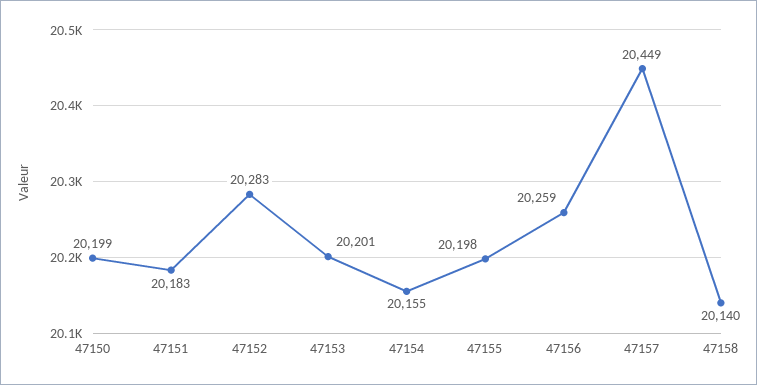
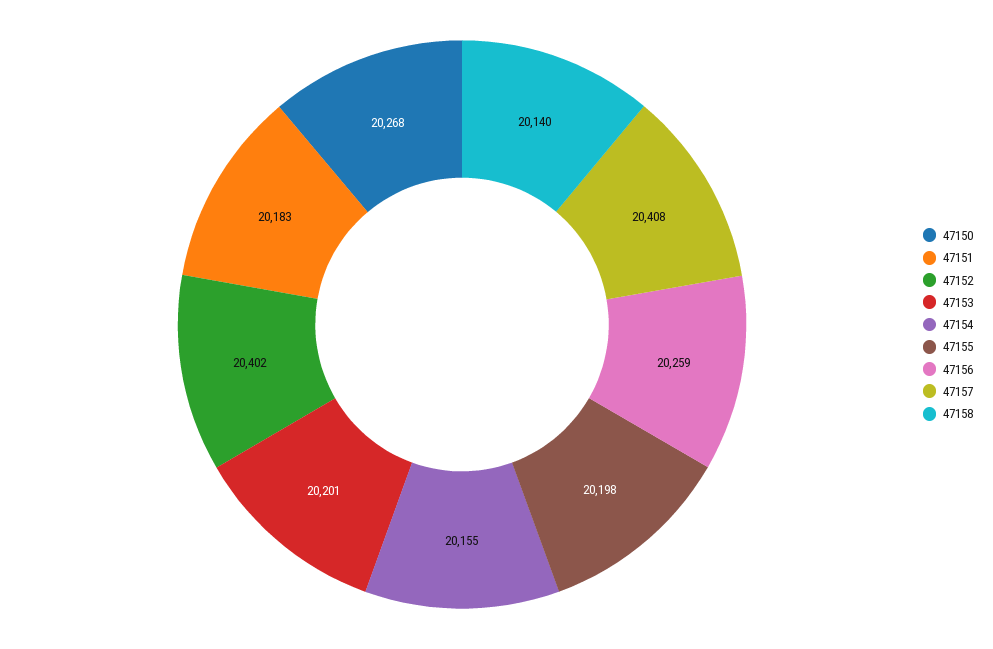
  {
-   "47150": 20199,
+   "47150": 20268,
    "47151": 20183,
-   "47152": 20283,
+   "47152": 20402,
    "47153": 20201,
    "47154": 20155,
    "47155": 20198,
    "47156": 20259,
-   "47157": 20449,
+   "47157": 20408,
    "47158": 20140
  }

